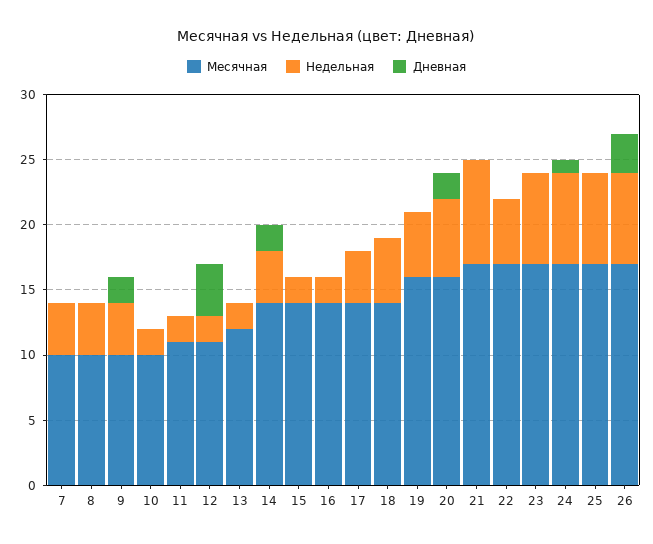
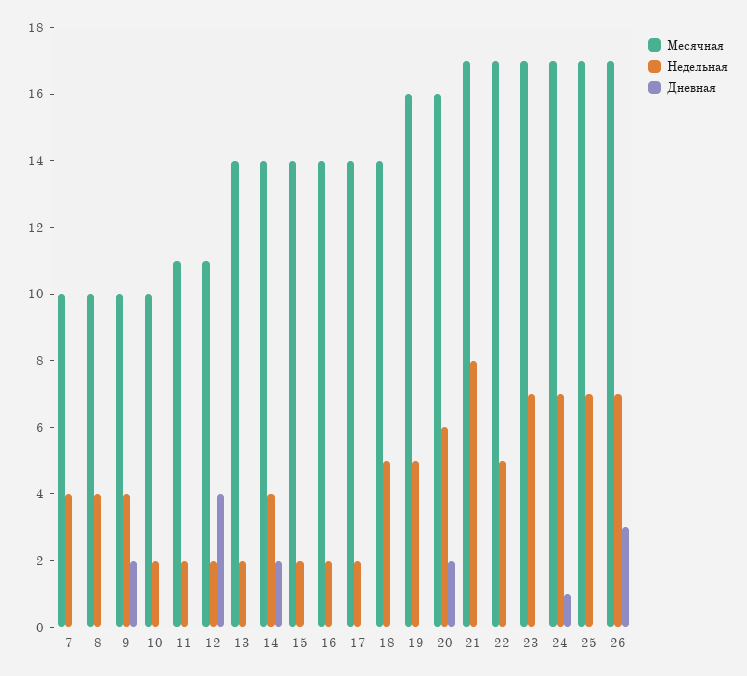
  {
    "Месячная": {
      "7": 10,
      "8": 10,
      "9": 10,
      "10": 10,
      "11": 11,
      "12": 11,
-     "13": 12,
+     "13": 14,
      "14": 14,
      "15": 14,
      "16": 14,
      "17": 14,
      "18": 14,
      "19": 16,
      "20": 16,
      "21": 17,
      "22": 17,
      "23": 17,
      "24": 17,
      "25": 17,
      "26": 17
    },
    "Недельная": {
      "7": 4,
      "8": 4,
      "9": 4,
      "10": 2,
      "11": 2,
      "12": 2,
      "13": 2,
      "14": 4,
      "15": 2,
      "16": 2,
-     "17": 4,
+     "17": 2,
      "18": 5,
      "19": 5,
      "20": 6,
      "21": 8,
      "22": 5,
      "23": 7,
      "24": 7,
      "25": 7,
      "26": 7
    },
    "Дневная": {
      "7": 0,
      "8": 0,
      "9": 2,
      "10": 0,
      "11": 0,
      "12": 4,
      "13": 0,
      "14": 2,
      "15": 0,
      "16": 0,
      "17": 0,
      "18": 0,
      "19": 0,
      "20": 2,
      "21": 0,
      "22": 0,
      "23": 0,
      "24": 1,
      "25": 0,
      "26": 3
    }
  }

